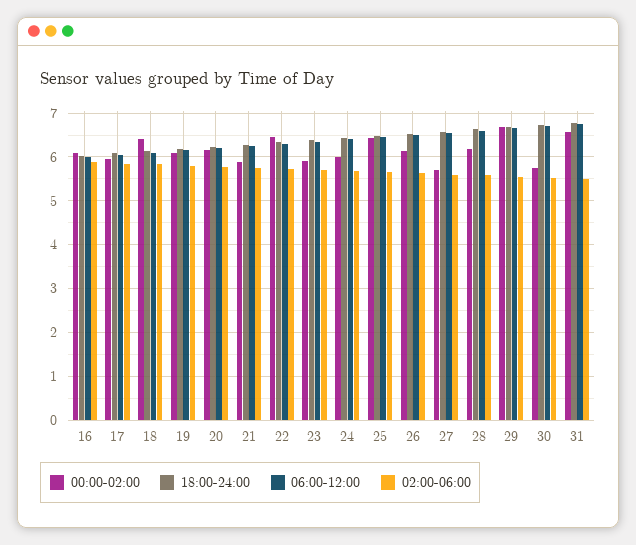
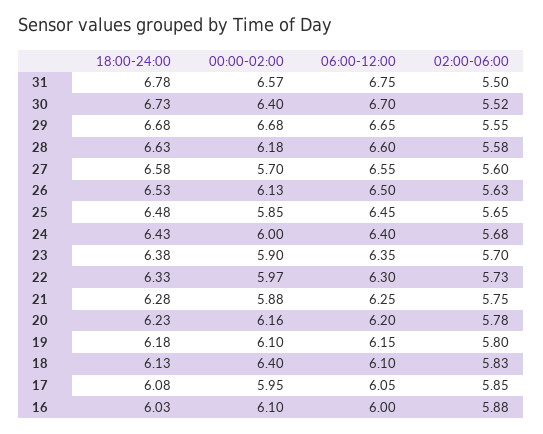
  {
    "00:00-02:00": {
      "16": 6.1,
      "17": 5.95,
      "18": 6.4,
      "19": 6.1,
      "20": 6.16,
      "21": 5.88,
-     "22": 6.4,
+     "22": 5.97,
      "23": 5.9,
      "24": 6,
-     "25": 6.4,
+     "25": 5.85,
      "26": 6.13,
      "27": 5.7,
      "28": 6.18,
      "29": 6.68,
-     "30": 5.8,
+     "30": 6.4,
      "31": 6.57
    },
    "18:00-24:00": {
      "16": 6.03,
      "17": 6.08,
      "18": 6.13,
      "19": 6.18,
      "20": 6.23,
      "21": 6.28,
      "22": 6.33,
      "23": 6.38,
      "24": 6.43,
      "25": 6.48,
      "26": 6.53,
      "27": 6.58,
      "28": 6.63,
      "29": 6.68,
      "30": 6.73,
      "31": 6.78
    },
    "06:00-12:00": {
      "16": 6,
      "17": 6.05,
      "18": 6.1,
      "19": 6.15,
      "20": 6.2,
      "21": 6.25,
      "22": 6.3,
      "23": 6.35,
      "24": 6.4,
      "25": 6.45,
      "26": 6.5,
      "27": 6.55,
      "28": 6.6,
      "29": 6.65,
      "30": 6.7,
      "31": 6.75
    },
    "02:00-06:00": {
      "16": 5.88,
      "17": 5.85,
      "18": 5.83,
      "19": 5.8,
      "20": 5.78,
      "21": 5.75,
      "22": 5.73,
      "23": 5.7,
      "24": 5.68,
      "25": 5.65,
      "26": 5.63,
      "27": 5.6,
      "28": 5.58,
      "29": 5.55,
      "30": 5.52,
      "31": 5.5
    }
  }

